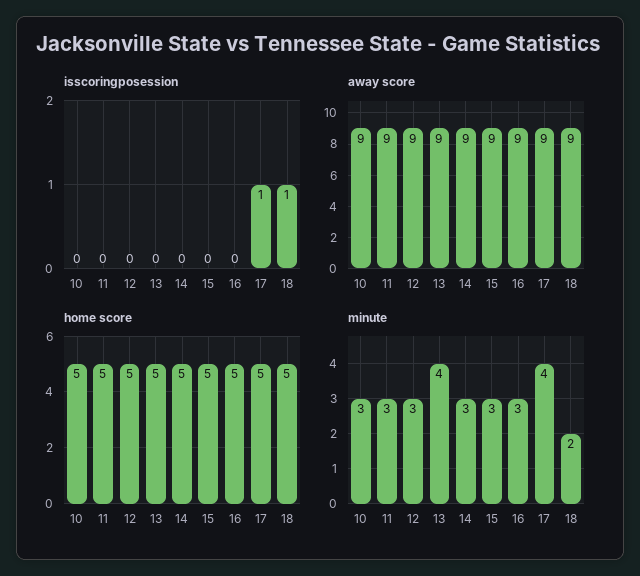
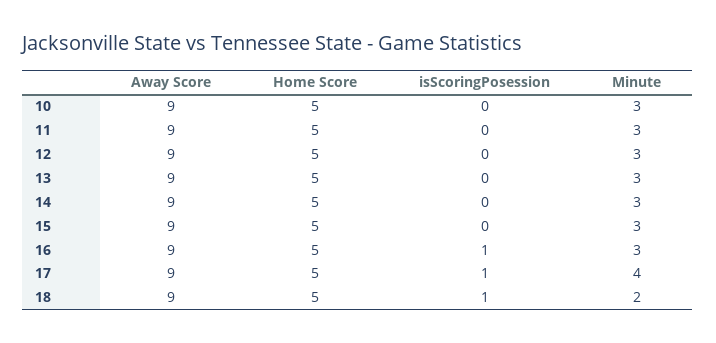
  {
    "isscoringposession": {
      "10": 0,
      "11": 0,
      "12": 0,
      "13": 0,
      "14": 0,
      "15": 0,
-     "16": 0,
+     "16": 1,
      "17": 1,
      "18": 1
    },
    "away score": {
      "10": 9,
      "11": 9,
      "12": 9,
      "13": 9,
      "14": 9,
      "15": 9,
      "16": 9,
      "17": 9,
      "18": 9
    },
    "home score": {
      "10": 5,
      "11": 5,
      "12": 5,
      "13": 5,
      "14": 5,
      "15": 5,
      "16": 5,
      "17": 5,
      "18": 5
    },
    "minute": {
      "10": 3,
      "11": 3,
      "12": 3,
-     "13": 4,
+     "13": 3,
      "14": 3,
      "15": 3,
      "16": 3,
      "17": 4,
      "18": 2
    }
  }

